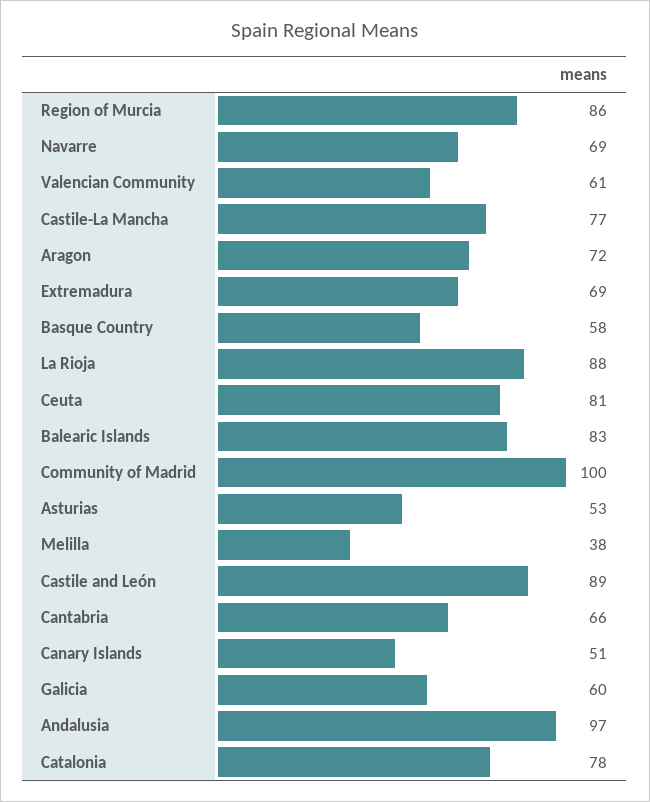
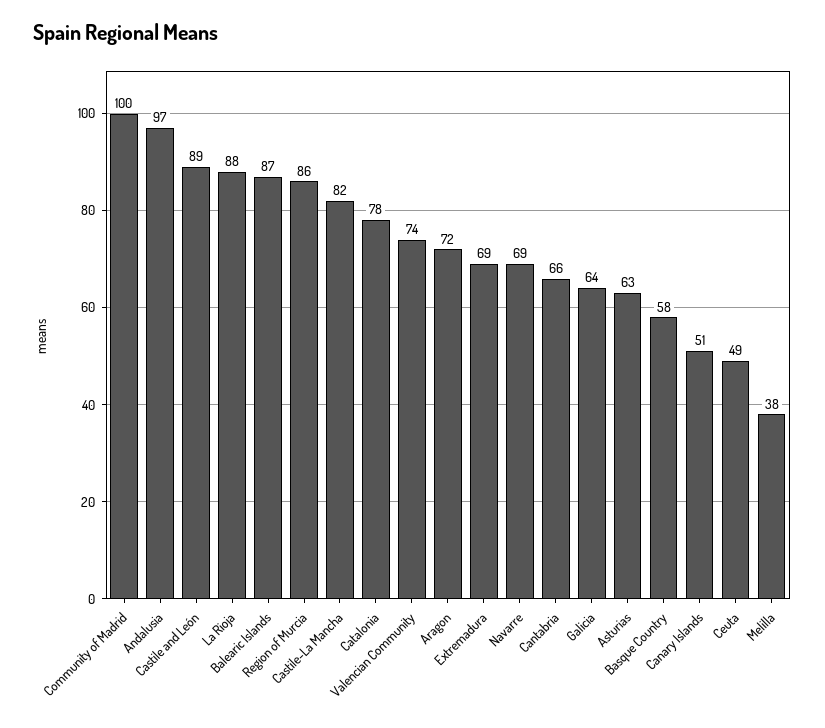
  {
    "Region of Murcia": 86,
    "Navarre": 69,
-   "Valencian Community": 61,
+   "Valencian Community": 74,
-   "Castile-La Mancha": 77,
+   "Castile-La Mancha": 82,
    "Aragon": 72,
    "Extremadura": 69,
    "Basque Country": 58,
    "La Rioja": 88,
-   "Ceuta": 81,
+   "Ceuta": 49,
-   "Balearic Islands": 83,
+   "Balearic Islands": 87,
    "Community of Madrid": 100,
-   "Asturias": 53,
+   "Asturias": 63,
    "Melilla": 38,
    "Castile and León": 89,
    "Cantabria": 66,
    "Canary Islands": 51,
-   "Galicia": 60,
+   "Galicia": 64,
    "Andalusia": 97,
    "Catalonia": 78
  }

